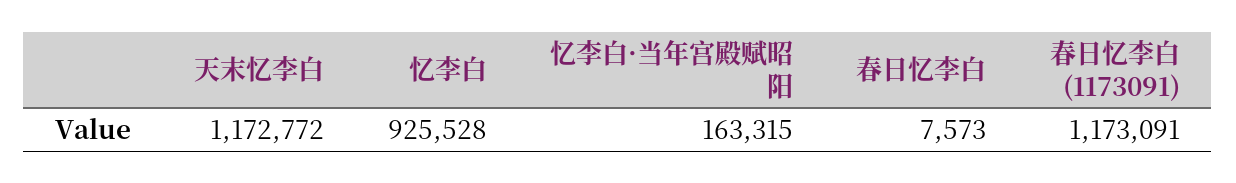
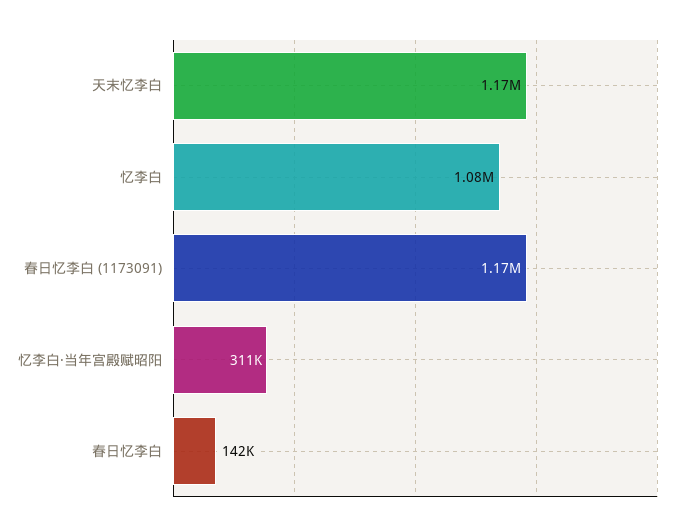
  {
    "天末忆李白": 1172772,
-   "忆李白": 925528,
+   "忆李白": 1080000,
-   "忆李白·当年宫殿赋昭阳": 163315,
+   "忆李白·当年宫殿赋昭阳": 311000,
-   "春日忆李白": 7573,
+   "春日忆李白": 142000,
    "春日忆李白 (1173091)": 1173091
  }

